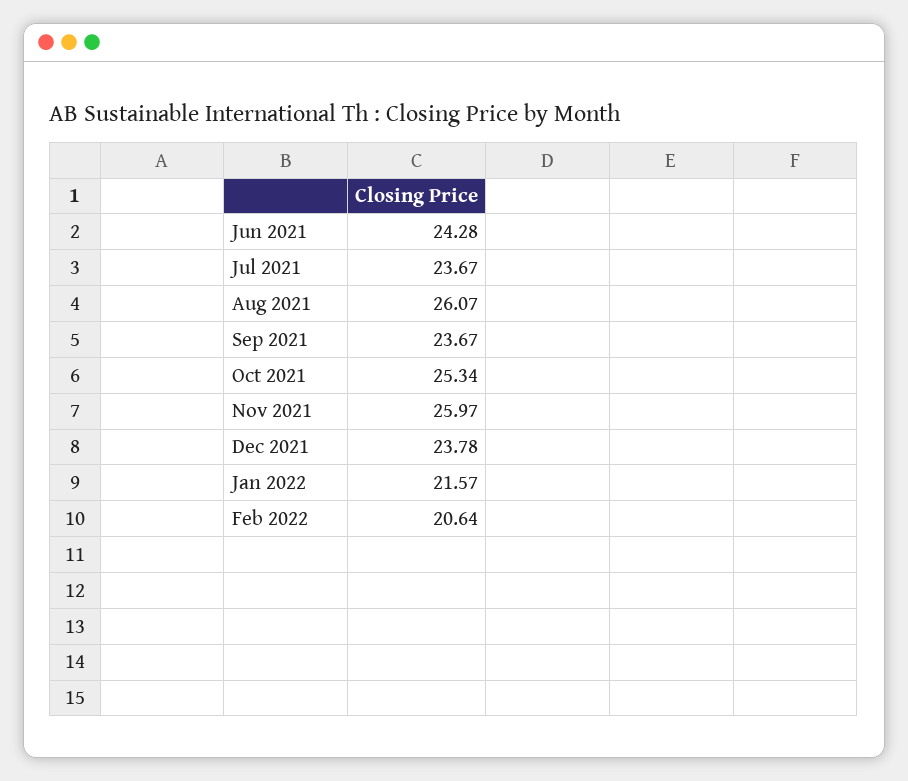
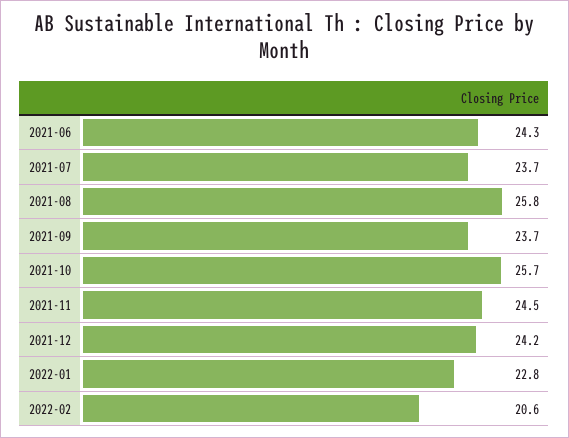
  {
    "Jun 2021": 24.28,
    "Jul 2021": 23.67,
-   "Aug 2021": 26.07,
+   "Aug 2021": 25.8,
    "Sep 2021": 23.67,
-   "Oct 2021": 25.34,
+   "Oct 2021": 25.7,
-   "Nov 2021": 25.97,
+   "Nov 2021": 24.5,
-   "Dec 2021": 23.78,
+   "Dec 2021": 24.2,
-   "Jan 2022": 21.57,
+   "Jan 2022": 22.8,
    "Feb 2022": 20.64
  }

